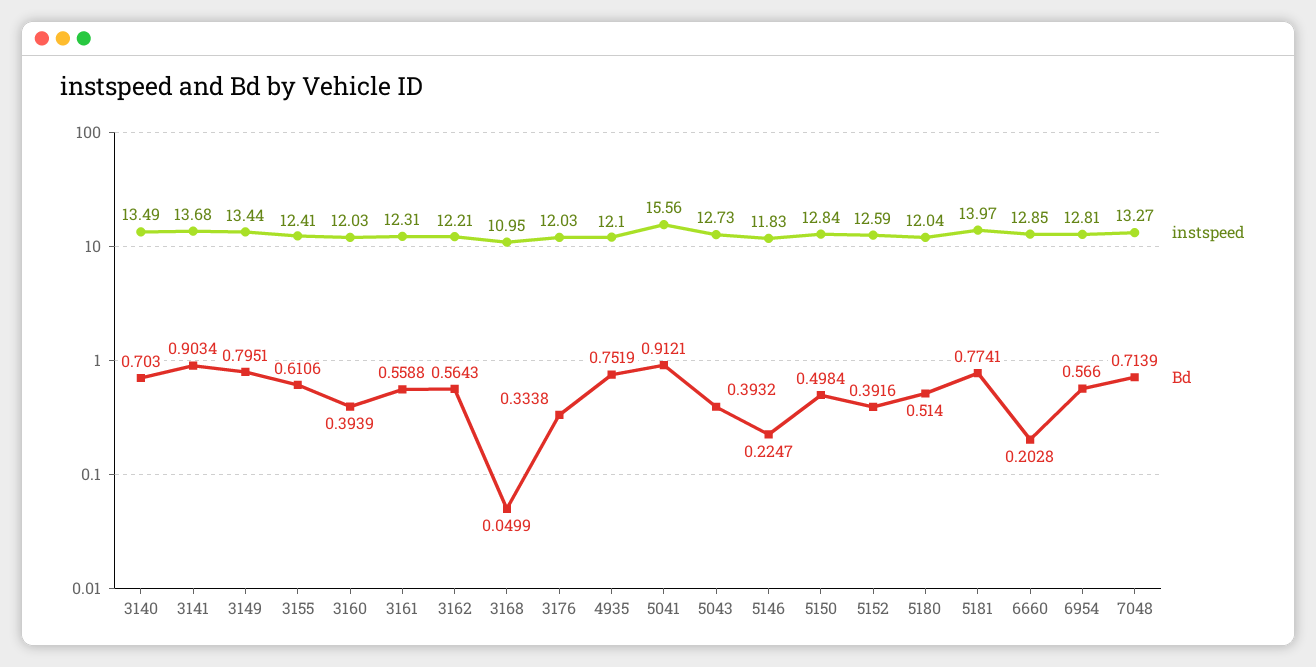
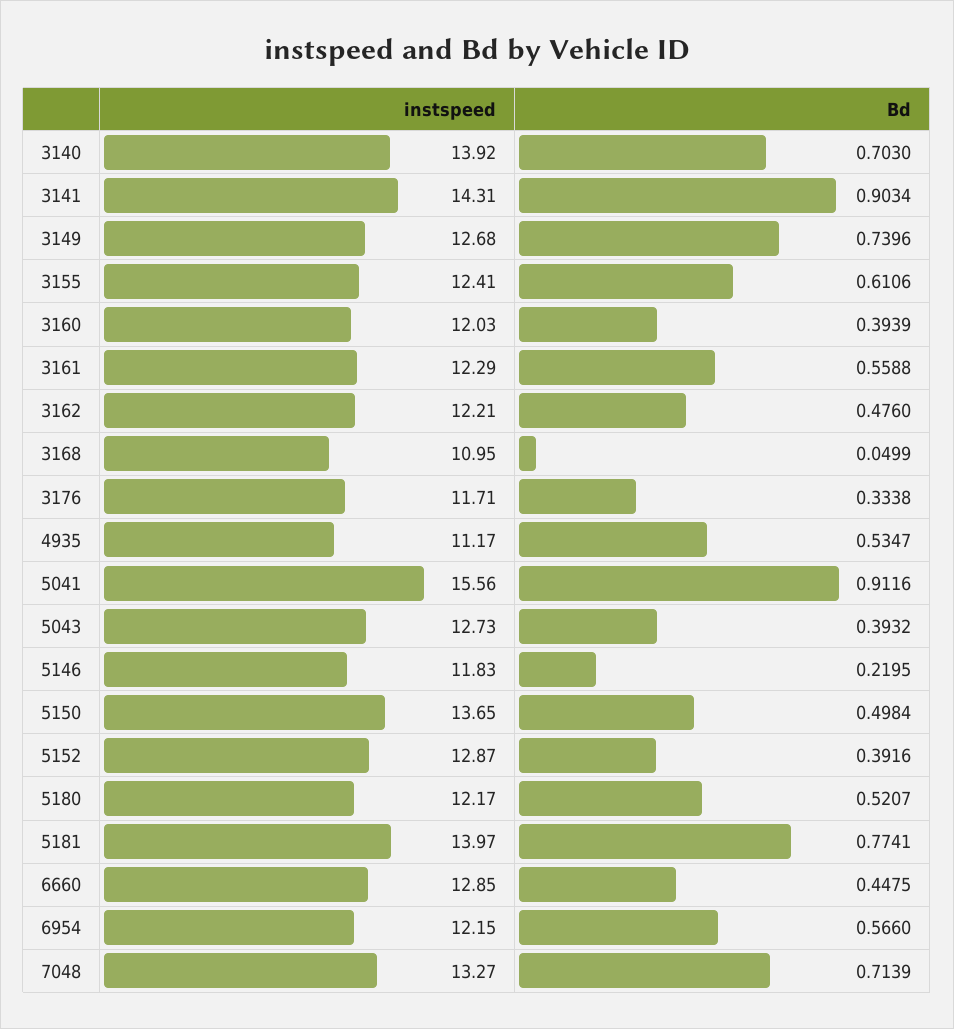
  {
    "instspeed": {
-     "3140": 13.49,
+     "3140": 13.92,
-     "3141": 13.68,
+     "3141": 14.31,
-     "3149": 13.44,
+     "3149": 12.68,
      "3155": 12.41,
      "3160": 12.03,
-     "3161": 12.31,
+     "3161": 12.29,
      "3162": 12.21,
      "3168": 10.95,
-     "3176": 12.03,
+     "3176": 11.71,
-     "4935": 12.1,
+     "4935": 11.17,
      "5041": 15.56,
      "5043": 12.73,
      "5146": 11.83,
-     "5150": 12.84,
+     "5150": 13.65,
-     "5152": 12.59,
+     "5152": 12.87,
-     "5180": 12.04,
+     "5180": 12.17,
      "5181": 13.97,
      "6660": 12.85,
-     "6954": 12.81,
+     "6954": 12.15,
      "7048": 13.27
    },
    "Bd": {
      "3140": 0.703,
      "3141": 0.9034,
-     "3149": 0.7951,
+     "3149": 0.7396,
      "3155": 0.6106,
      "3160": 0.3939,
      "3161": 0.5588,
-     "3162": 0.5643,
+     "3162": 0.476,
      "3168": 0.0499,
      "3176": 0.3338,
-     "4935": 0.7519,
+     "4935": 0.5347,
-     "5041": 0.9121,
+     "5041": 0.9116,
      "5043": 0.3932,
-     "5146": 0.2247,
+     "5146": 0.2195,
      "5150": 0.4984,
      "5152": 0.3916,
-     "5180": 0.514,
+     "5180": 0.5207,
      "5181": 0.7741,
-     "6660": 0.2028,
+     "6660": 0.4475,
      "6954": 0.566,
      "7048": 0.7139
    }
  }

